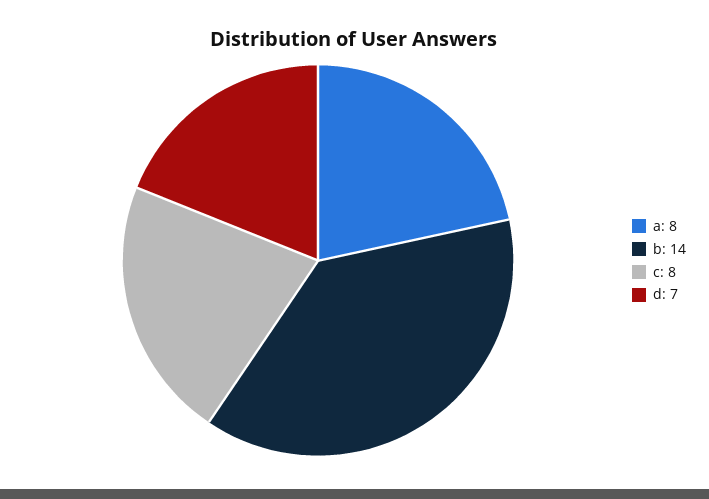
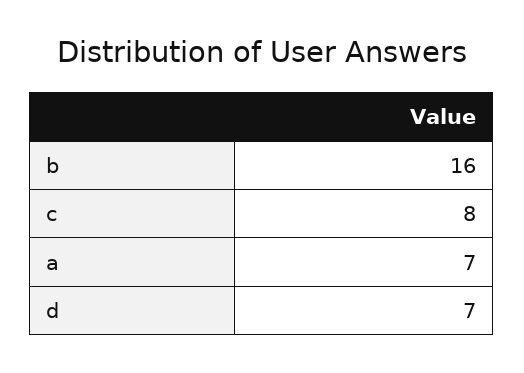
  {
-   "a": 8,
+   "a": 7,
-   "b": 14,
+   "b": 16,
    "c": 8,
    "d": 7
  }

